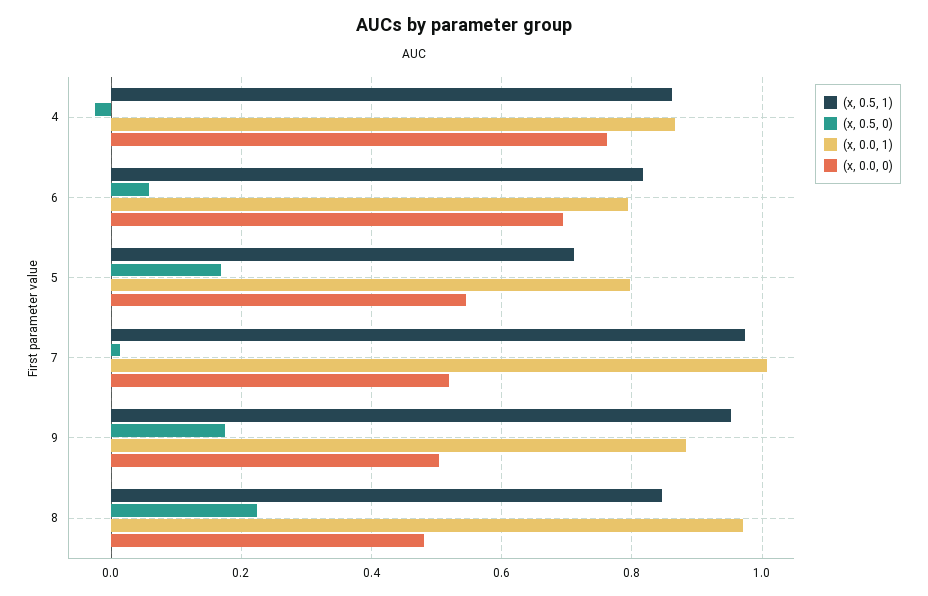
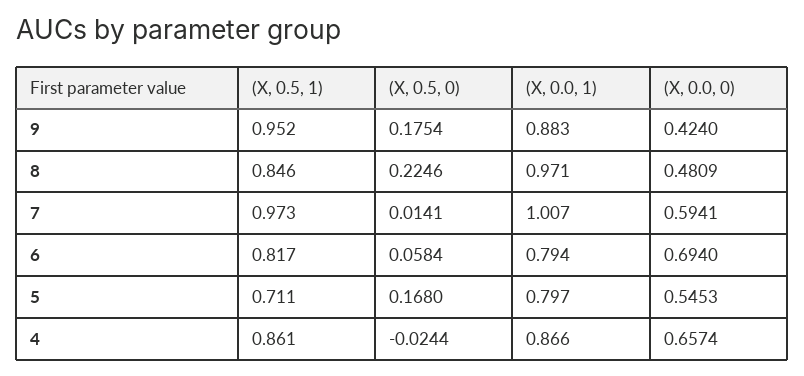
  {
    "(x, 0.5, 1)": {
      "4": 0.861,
      "6": 0.817,
      "5": 0.711,
      "7": 0.973,
      "9": 0.952,
      "8": 0.846
    },
    "(x, 0.5, 0)": {
      "4": -0.0244,
      "6": 0.0584,
      "5": 0.168,
      "7": 0.0141,
      "9": 0.1754,
      "8": 0.2246
    },
    "(x, 0.0, 1)": {
      "4": 0.866,
      "6": 0.794,
      "5": 0.797,
      "7": 1.007,
      "9": 0.883,
      "8": 0.971
    },
    "(x, 0.0, 0)": {
-     "4": 0.76,
+     "4": 0.6574,
      "6": 0.694,
      "5": 0.5453,
-     "7": 0.52,
+     "7": 0.5941,
-     "9": 0.5,
+     "9": 0.424,
      "8": 0.4809
    }
  }

